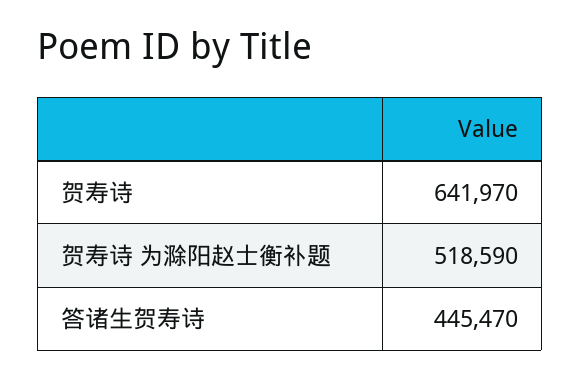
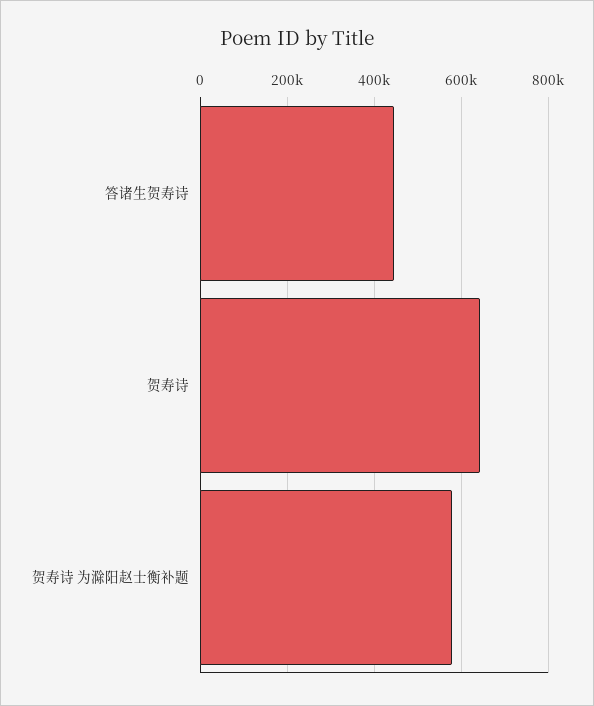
  {
    "贺寿诗": 641970,
-   "贺寿诗 为滁阳赵士衡补题": 518590,
+   "贺寿诗 为滁阳赵士衡补题": 580000,
    "答诸生贺寿诗": 445470
  }

